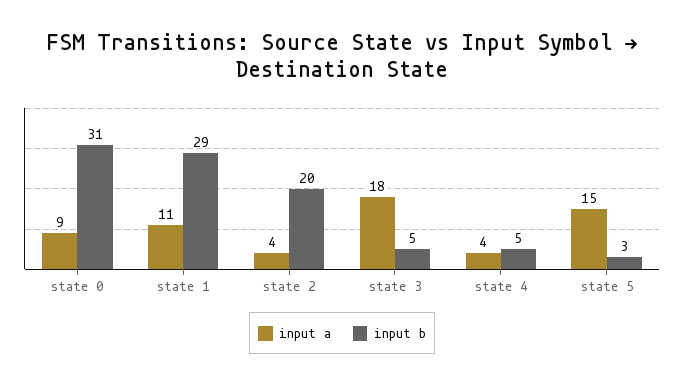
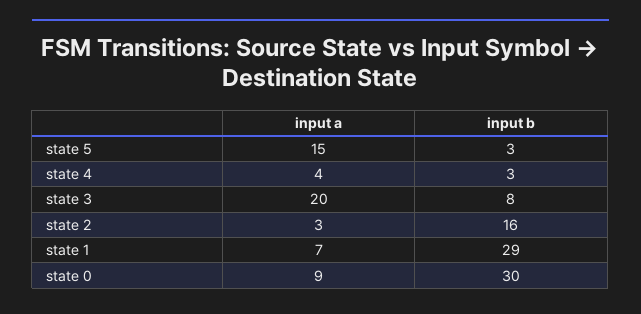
  {
    "input a": {
      "state 0": 9,
-     "state 1": 11,
+     "state 1": 7,
-     "state 2": 4,
+     "state 2": 3,
-     "state 3": 18,
+     "state 3": 20,
      "state 4": 4,
      "state 5": 15
    },
    "input b": {
-     "state 0": 31,
+     "state 0": 30,
      "state 1": 29,
-     "state 2": 20,
+     "state 2": 16,
-     "state 3": 5,
+     "state 3": 8,
-     "state 4": 5,
+     "state 4": 3,
      "state 5": 3
    }
  }

